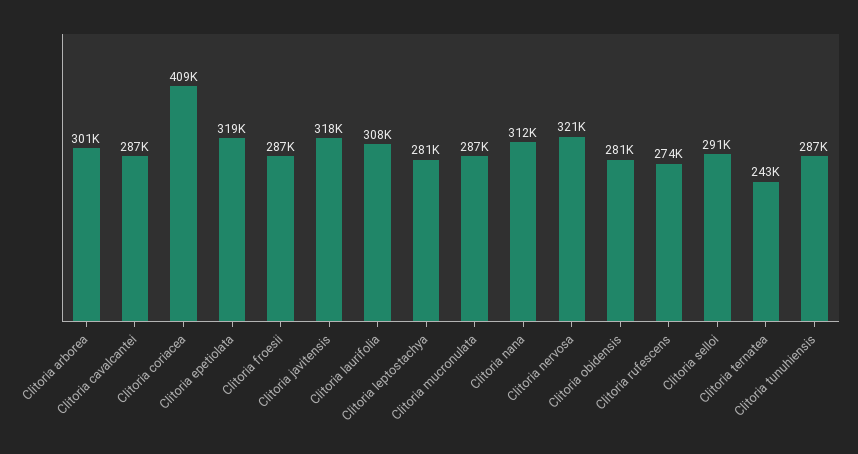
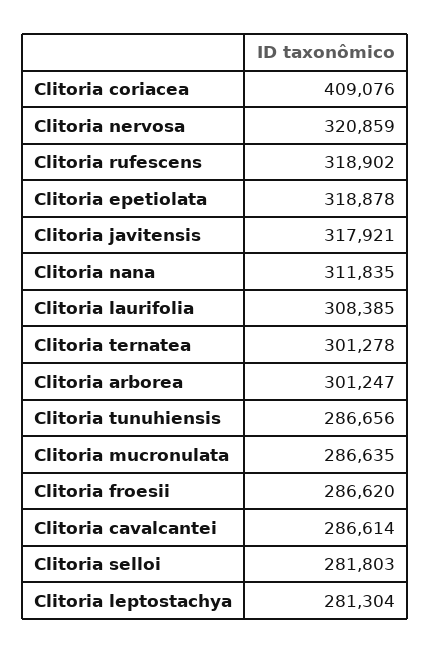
  {
    "Clitoria arborea": 301247,
    "Clitoria cavalcantei": 286614,
    "Clitoria coriacea": 409076,
    "Clitoria epetiolata": 318878,
    "Clitoria froesii": 286620,
    "Clitoria javitensis": 317921,
    "Clitoria laurifolia": 308385,
    "Clitoria leptostachya": 281304,
    "Clitoria mucronulata": 286635,
    "Clitoria nana": 311835,
    "Clitoria nervosa": 320859,
-   "Clitoria obidensis": 281000,
-   "Clitoria rufescens": 274000,
+   "Clitoria rufescens": 318902,
-   "Clitoria selloi": 291000,
+   "Clitoria selloi": 281803,
-   "Clitoria ternatea": 243000,
+   "Clitoria ternatea": 301278,
    "Clitoria tunuhiensis": 286656
  }

